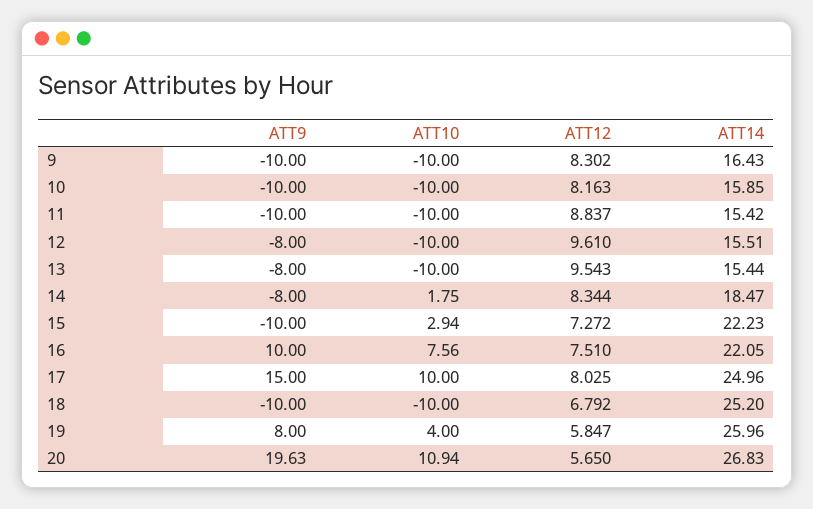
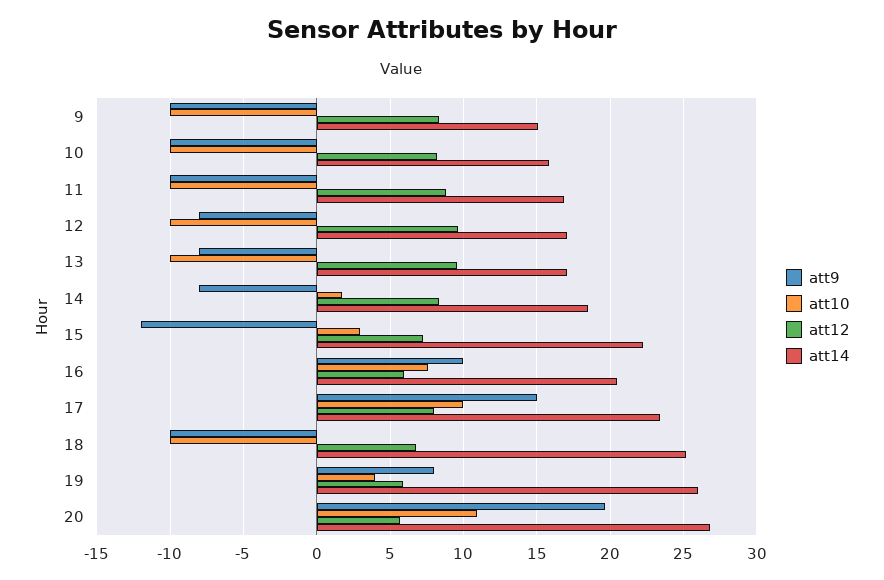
  {
    "ATT9": {
      "9": -10,
      "10": -10,
      "11": -10,
      "12": -8,
      "13": -8,
      "14": -8,
-     "15": -10,
+     "15": -12,
      "16": 10,
      "17": 15,
      "18": -10,
      "19": 8,
      "20": 19.63
    },
    "ATT10": {
      "9": -10,
      "10": -10,
      "11": -10,
      "12": -10,
      "13": -10,
      "14": 1.75,
      "15": 2.94,
      "16": 7.56,
      "17": 10,
      "18": -10,
      "19": 4,
      "20": 10.94
    },
    "ATT12": {
      "9": 8.302,
      "10": 8.163,
      "11": 8.837,
      "12": 9.61,
      "13": 9.543,
      "14": 8.344,
      "15": 7.272,
-     "16": 7.51,
+     "16": 6,
      "17": 8.025,
      "18": 6.792,
      "19": 5.847,
      "20": 5.65
    },
    "ATT14": {
-     "9": 16.43,
+     "9": 15,
      "10": 15.85,
-     "11": 15.42,
+     "11": 17,
-     "12": 15.51,
+     "12": 17,
-     "13": 15.44,
+     "13": 17,
      "14": 18.47,
      "15": 22.23,
-     "16": 22.05,
+     "16": 20.5,
-     "17": 24.96,
+     "17": 23.5,
      "18": 25.2,
      "19": 25.96,
      "20": 26.83
    }
  }

